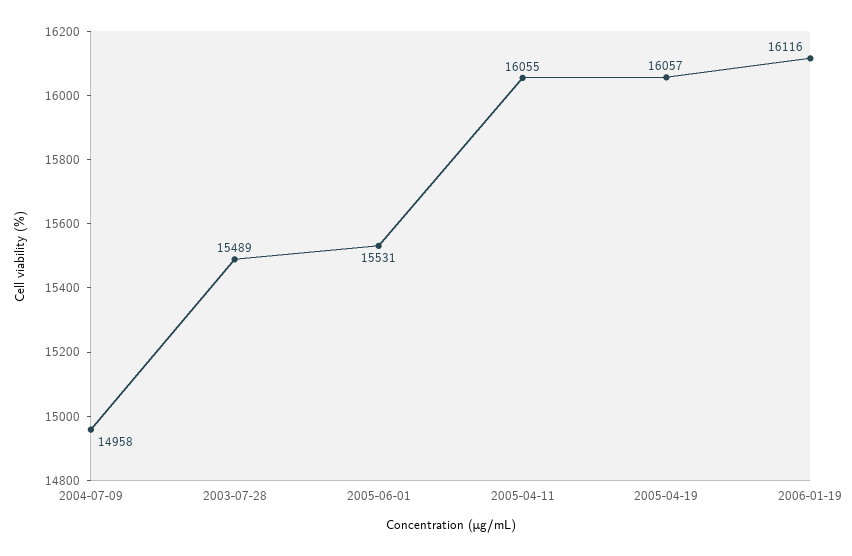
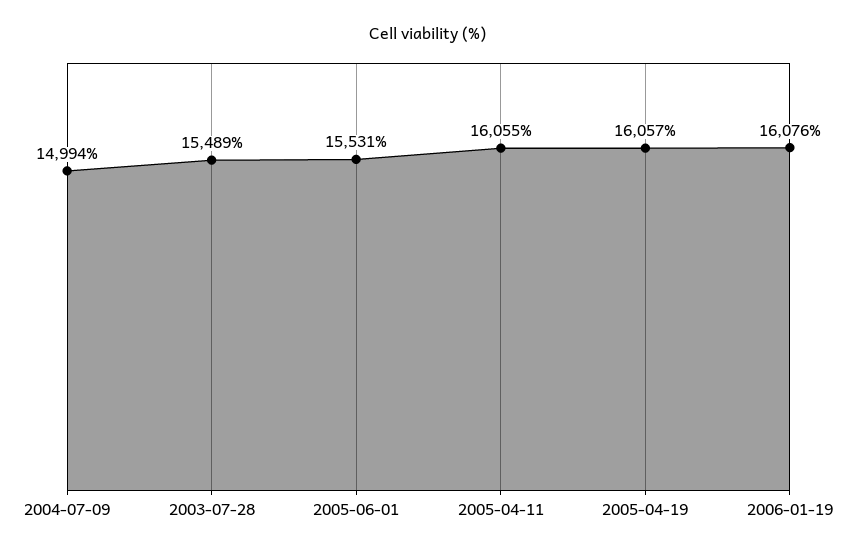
  {
-   "2004-07-09": 14958,
+   "2004-07-09": 14994,
    "2003-07-28": 15489,
    "2005-06-01": 15531,
    "2005-04-11": 16055,
    "2005-04-19": 16057,
-   "2006-01-19": 16116
+   "2006-01-19": 16076
  }

